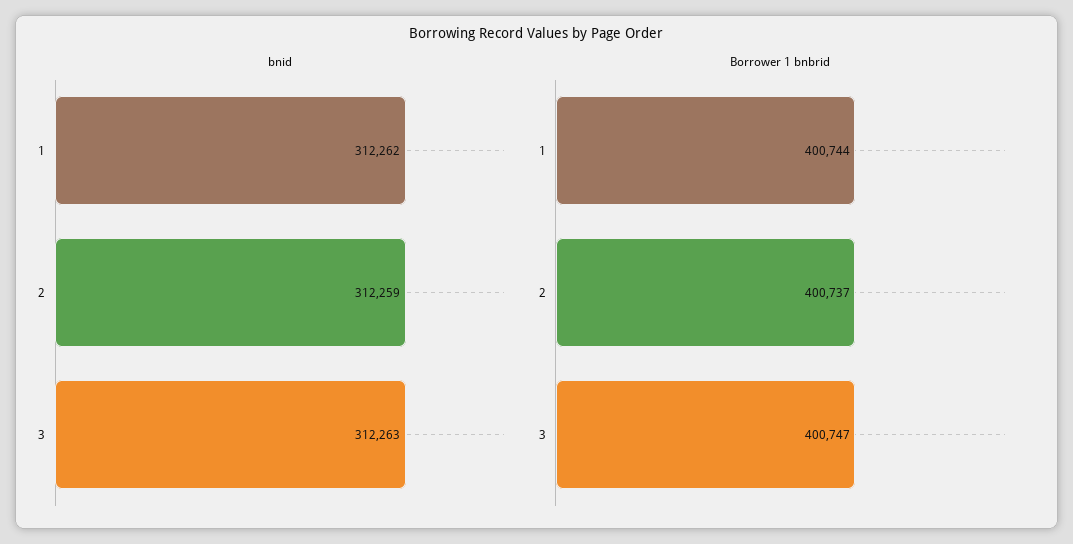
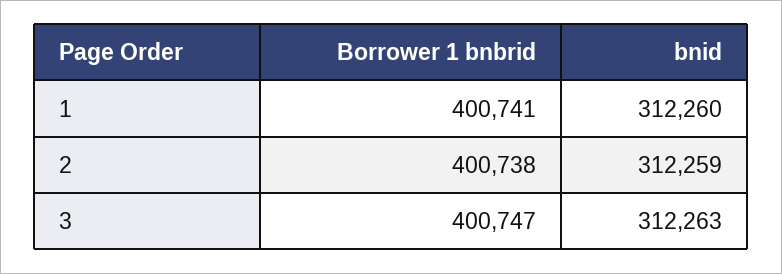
  {
    "bnid": {
-     "1": 312262,
+     "1": 312260,
      "2": 312259,
      "3": 312263
    },
    "Borrower 1 bnbrid": {
-     "1": 400744,
+     "1": 400741,
-     "2": 400737,
+     "2": 400738,
      "3": 400747
    }
  }

